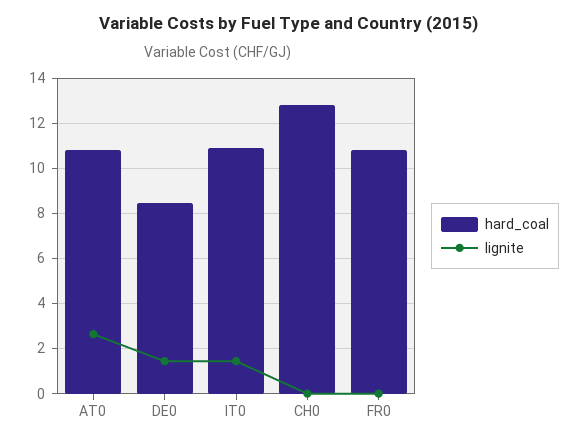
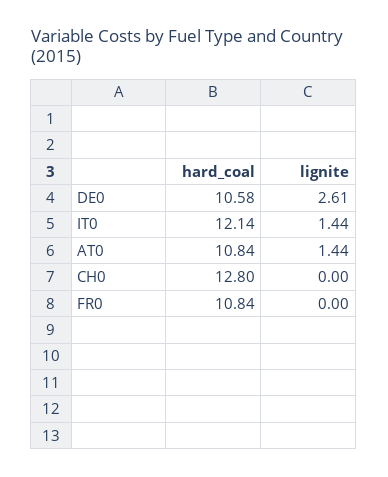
  {
    "hard_coal": {
      "AT0": 10.84,
-     "DE0": 8.5,
+     "DE0": 10.58,
-     "IT0": 11,
+     "IT0": 12.14,
      "CH0": 12.8,
      "FR0": 10.84
    },
    "lignite": {
-     "AT0": 2.5,
+     "AT0": 1.44,
-     "DE0": 1.5,
+     "DE0": 2.61,
      "IT0": 1.44,
      "CH0": 0,
      "FR0": 0
    }
  }

